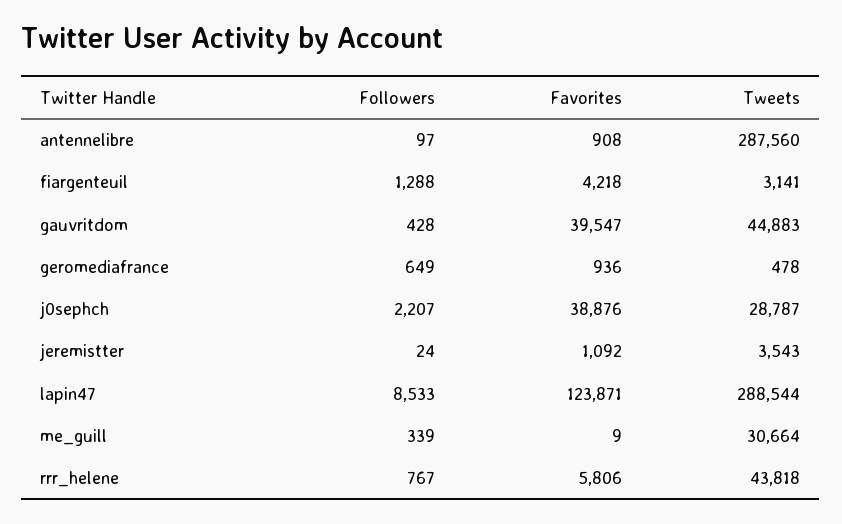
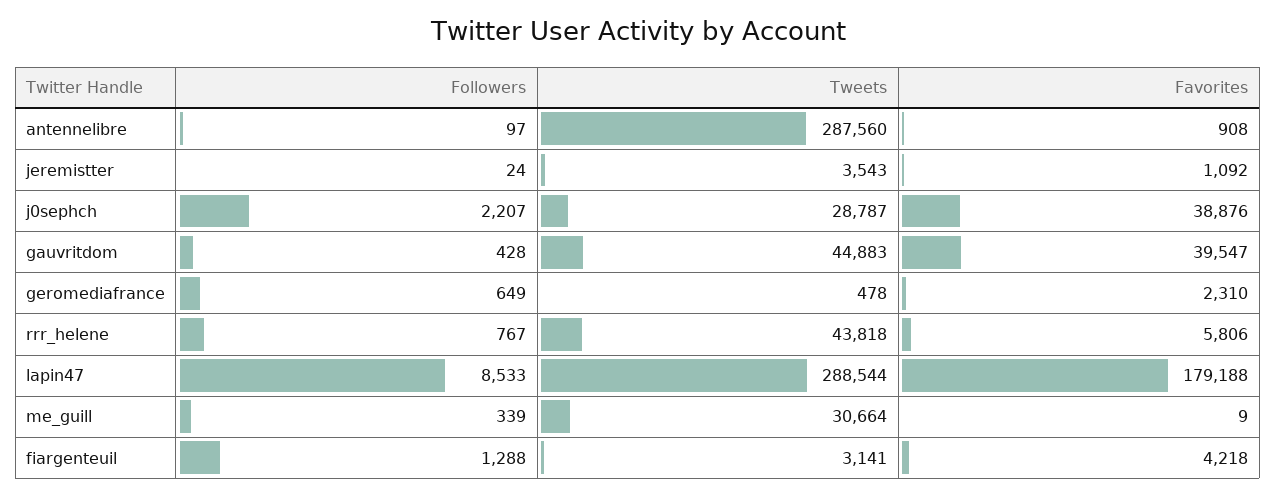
  {
    "Followers": {
      "antennelibre": 97,
      "fiargenteuil": 1288,
      "gauvritdom": 428,
      "geromediafrance": 649,
      "j0sephch": 2207,
      "jeremistter": 24,
      "lapin47": 8533,
      "me_guill": 339,
      "rrr_helene": 767
    },
    "Favorites": {
      "antennelibre": 908,
      "fiargenteuil": 4218,
      "gauvritdom": 39547,
-     "geromediafrance": 936,
+     "geromediafrance": 2310,
      "j0sephch": 38876,
      "jeremistter": 1092,
-     "lapin47": 123871,
+     "lapin47": 179188,
      "me_guill": 9,
      "rrr_helene": 5806
    },
    "Tweets": {
      "antennelibre": 287560,
      "fiargenteuil": 3141,
      "gauvritdom": 44883,
      "geromediafrance": 478,
      "j0sephch": 28787,
      "jeremistter": 3543,
      "lapin47": 288544,
      "me_guill": 30664,
      "rrr_helene": 43818
    }
  }

